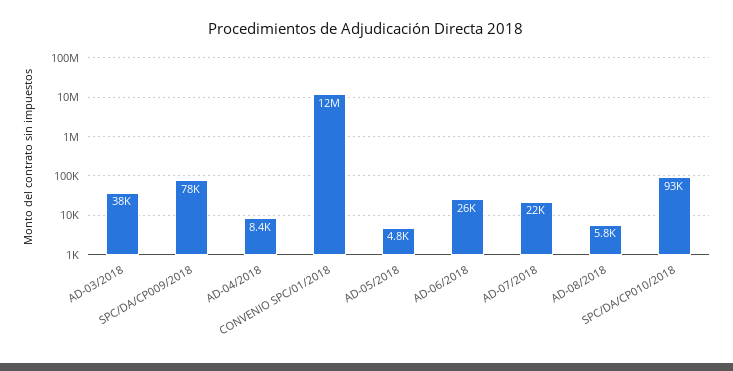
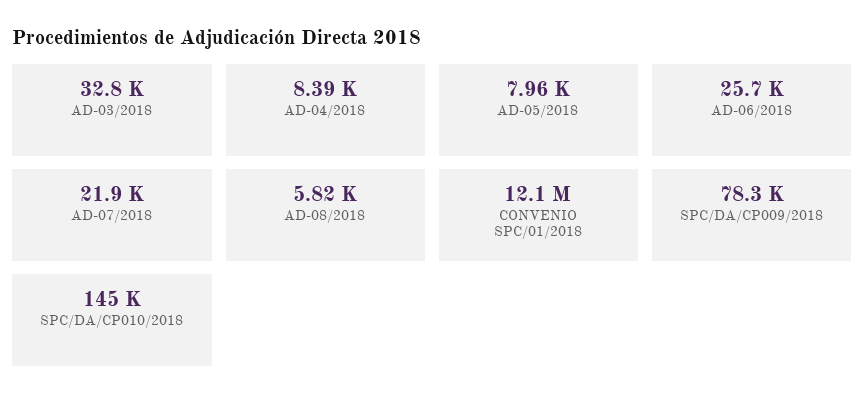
  {
-   "AD-03/2018": 38000,
+   "AD-03/2018": 32800,
    "SPC/DA/CP009/2018": 78300,
    "AD-04/2018": 8390,
    "CONVENIO SPC/01/2018": 12100000,
-   "AD-05/2018": 4800,
+   "AD-05/2018": 7960,
    "AD-06/2018": 25700,
    "AD-07/2018": 21900,
    "AD-08/2018": 5820,
-   "SPC/DA/CP010/2018": 93000
+   "SPC/DA/CP010/2018": 145000
  }

